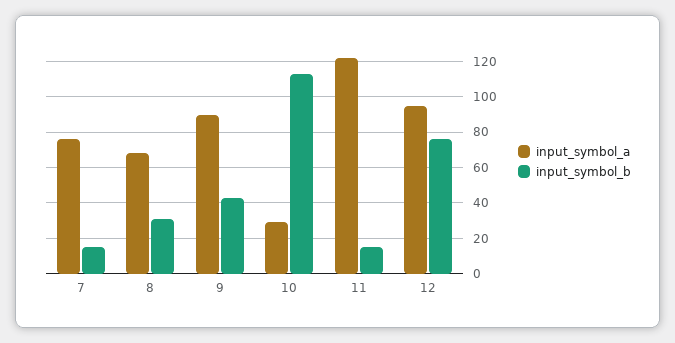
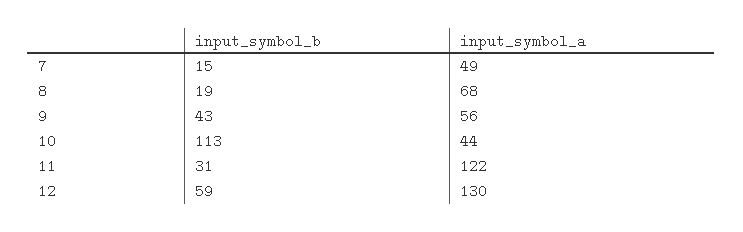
  {
    "input_symbol_a": {
-     "7": 75,
+     "7": 49,
      "8": 68,
-     "9": 90,
+     "9": 56,
-     "10": 30,
+     "10": 44,
      "11": 122,
-     "12": 95
+     "12": 130
    },
    "input_symbol_b": {
      "7": 15,
-     "8": 30,
+     "8": 19,
      "9": 43,
      "10": 113,
-     "11": 15,
+     "11": 31,
-     "12": 75
+     "12": 59
    }
  }

